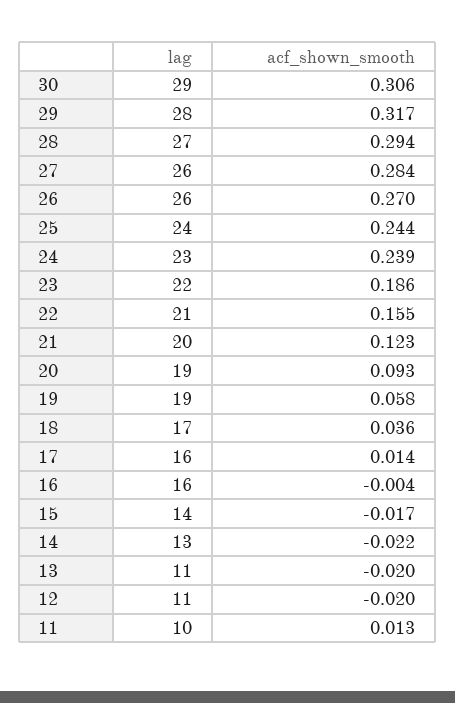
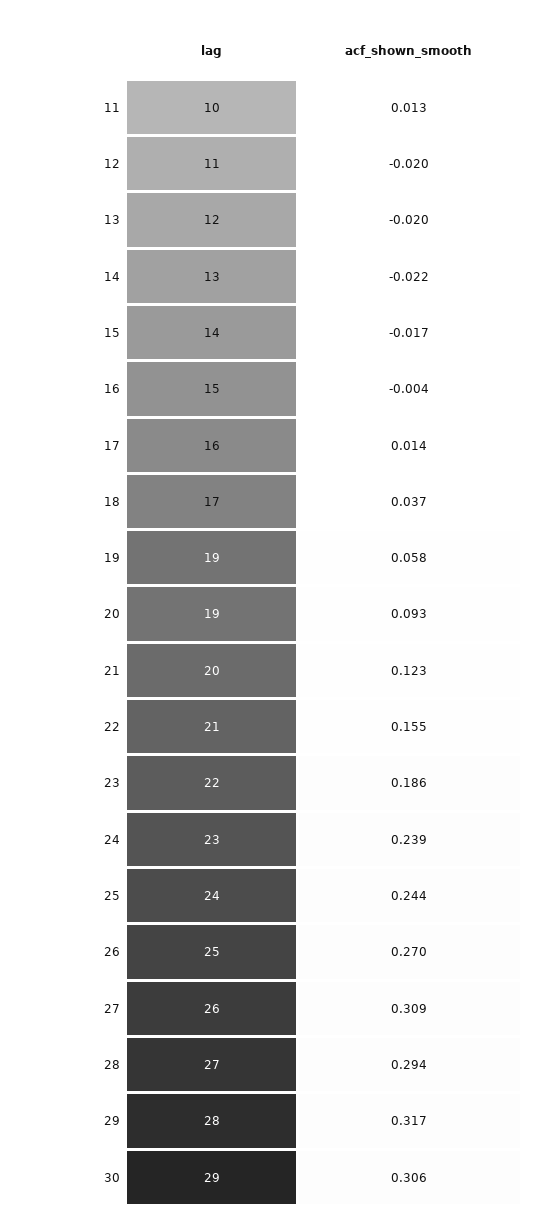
  {
    "lag": {
      "30": 29,
      "29": 28,
      "28": 27,
      "27": 26,
-     "26": 26,
+     "26": 25,
      "25": 24,
      "24": 23,
      "23": 22,
      "22": 21,
      "21": 20,
      "20": 19,
      "19": 19,
      "18": 17,
      "17": 16,
-     "16": 16,
+     "16": 15,
      "15": 14,
      "14": 13,
-     "13": 11,
+     "13": 12,
      "12": 11,
      "11": 10
    },
    "acf_shown_smooth": {
      "30": 0.306,
      "29": 0.317,
      "28": 0.294,
-     "27": 0.284,
+     "27": 0.309,
      "26": 0.27,
      "25": 0.244,
      "24": 0.239,
      "23": 0.186,
      "22": 0.155,
      "21": 0.123,
      "20": 0.093,
      "19": 0.058,
-     "18": 0.036,
+     "18": 0.037,
      "17": 0.014,
      "16": -0.004,
      "15": -0.017,
      "14": -0.022,
      "13": -0.02,
      "12": -0.02,
      "11": 0.013
    }
  }

